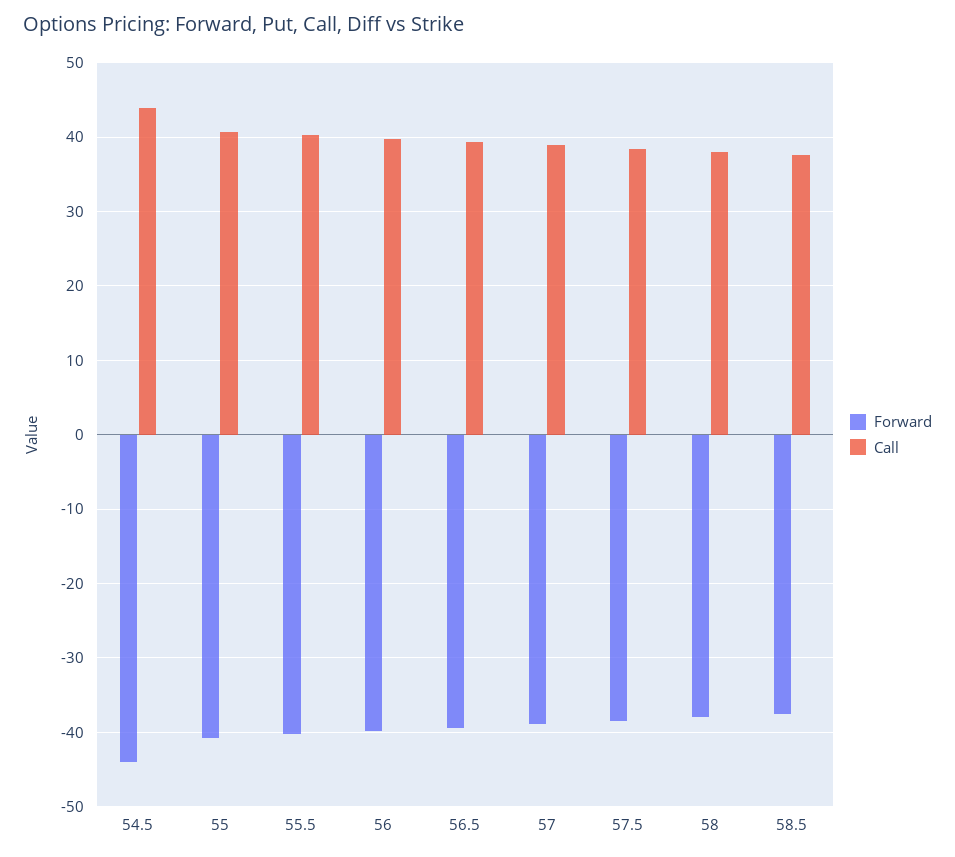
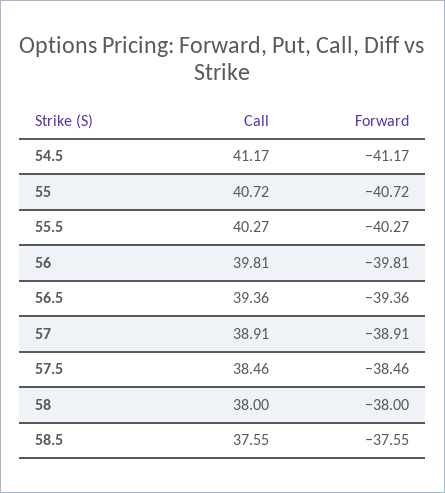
  {
    "Forward": {
-     "54.5": -44,
+     "54.5": -41.17,
      "55": -40.72,
      "55.5": -40.27,
      "56": -39.81,
      "56.5": -39.36,
      "57": -38.91,
      "57.5": -38.46,
      "58": -38,
      "58.5": -37.55
    },
    "Call": {
-     "54.5": 44,
+     "54.5": 41.17,
      "55": 40.72,
      "55.5": 40.27,
      "56": 39.81,
      "56.5": 39.36,
      "57": 38.91,
      "57.5": 38.46,
      "58": 38,
      "58.5": 37.55
    }
  }

